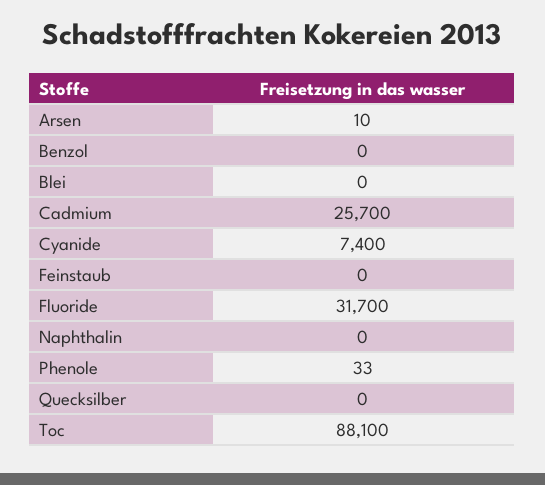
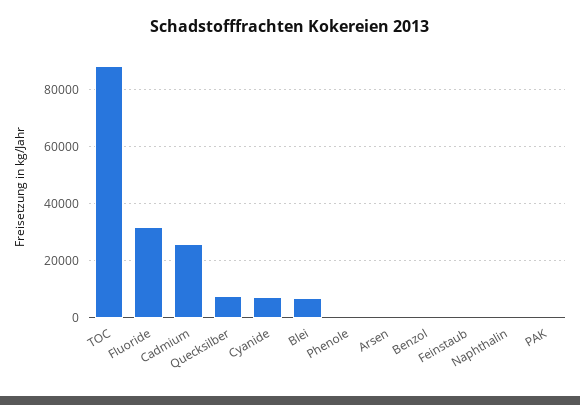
  {
    "Arsen": 10,
    "Benzol": 0,
-   "Blei": 0,
+   "Blei": 7500,
    "Cadmium": 25700,
    "Cyanide": 7400,
    "Feinstaub": 0,
    "Fluoride": 31700,
    "Naphthalin": 0,
    "Phenole": 33,
-   "Quecksilber": 0,
+   "Quecksilber": 7500,
-   "Toc": 88100
+   "Toc": 88100,
+   "PAK": 0
  }

